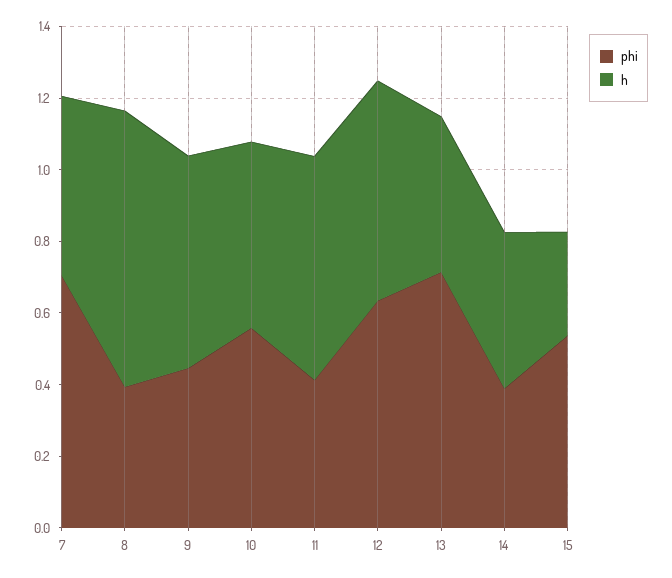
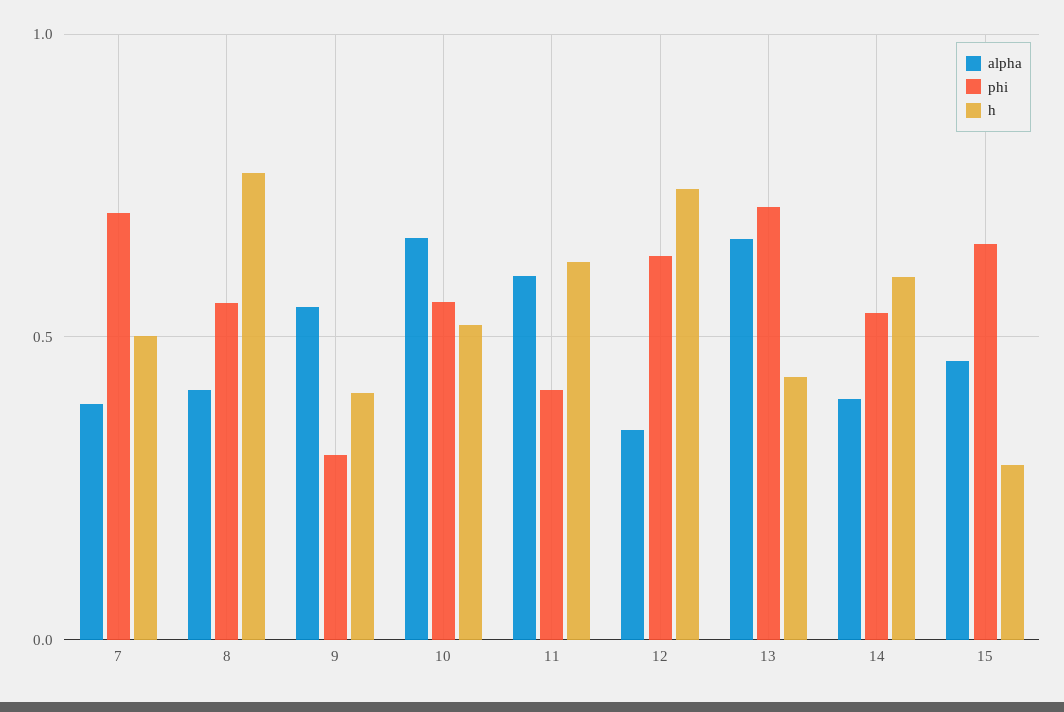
  {
    "phi": {
      "7": 0.7,
-     "8": 0.4,
+     "8": 0.55,
-     "9": 0.45,
+     "9": 0.3,
      "10": 0.55,
      "11": 0.4,
      "12": 0.65,
      "13": 0.7,
-     "14": 0.4,
+     "14": 0.55,
-     "15": 0.55
+     "15": 0.65
    },
    "h": {
      "7": 0.5,
      "8": 0.75,
-     "9": 0.6,
+     "9": 0.4,
      "10": 0.5,
      "11": 0.6,
-     "12": 0.6,
+     "12": 0.75,
      "13": 0.45,
-     "14": 0.45,
+     "14": 0.6,
      "15": 0.3
-   }
+   },
+   "alpha": {
+     "7": 0.4,
+     "8": 0.4,
+     "9": 0.55,
+     "10": 0.65,
+     "11": 0.6,
+     "12": 0.35,
+     "13": 0.65,
+     "14": 0.4,
+     "15": 0.45
+   }
  }

